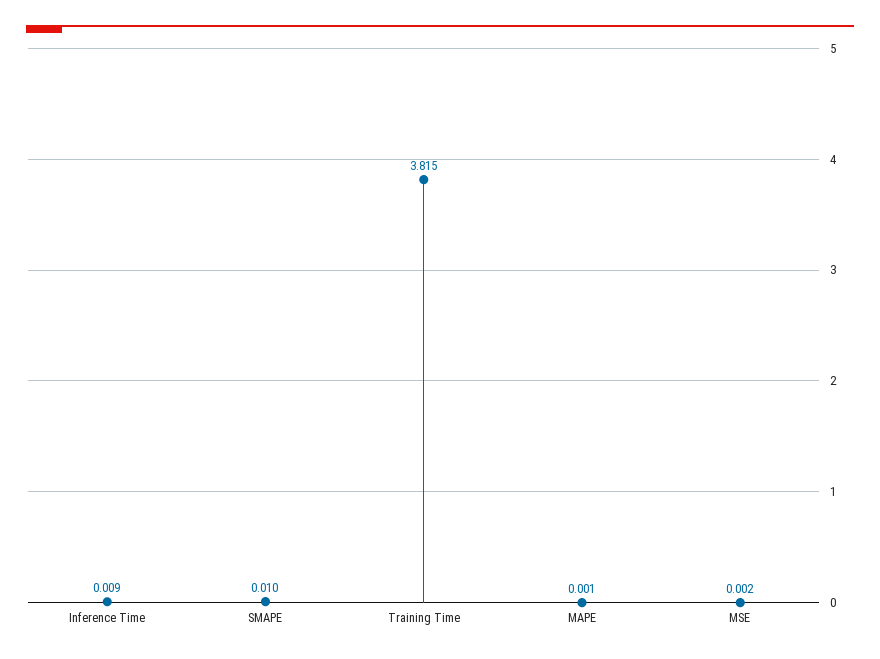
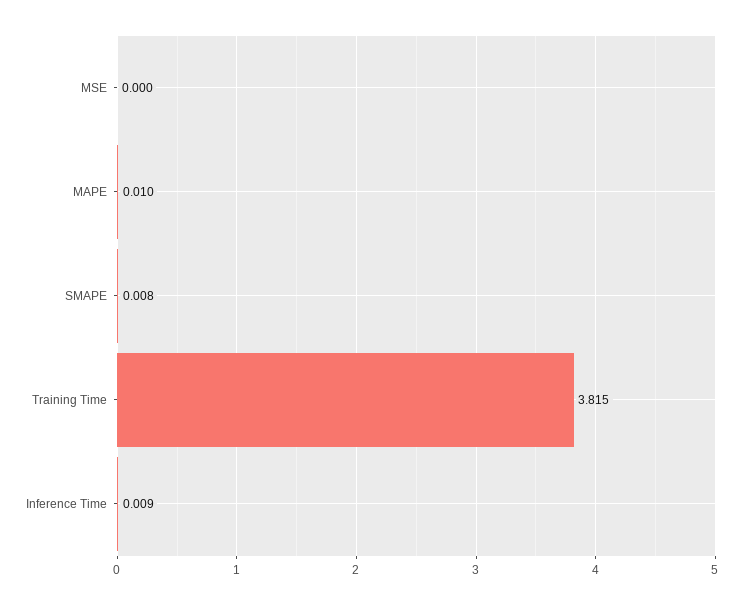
  {
    "Inference Time": 0.009,
-   "SMAPE": 0.01,
+   "SMAPE": 0.008,
    "Training Time": 3.815,
-   "MAPE": 0.001,
+   "MAPE": 0.01,
-   "MSE": 0.002
+   "MSE": 0
  }

